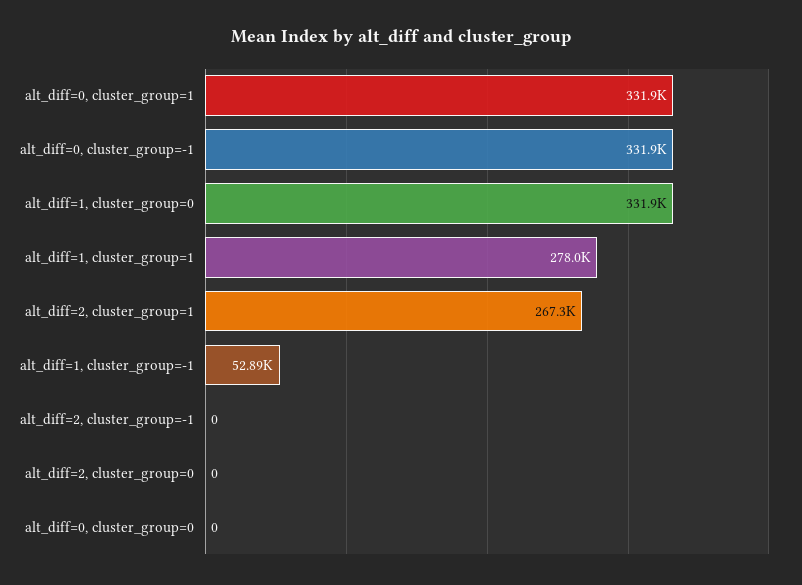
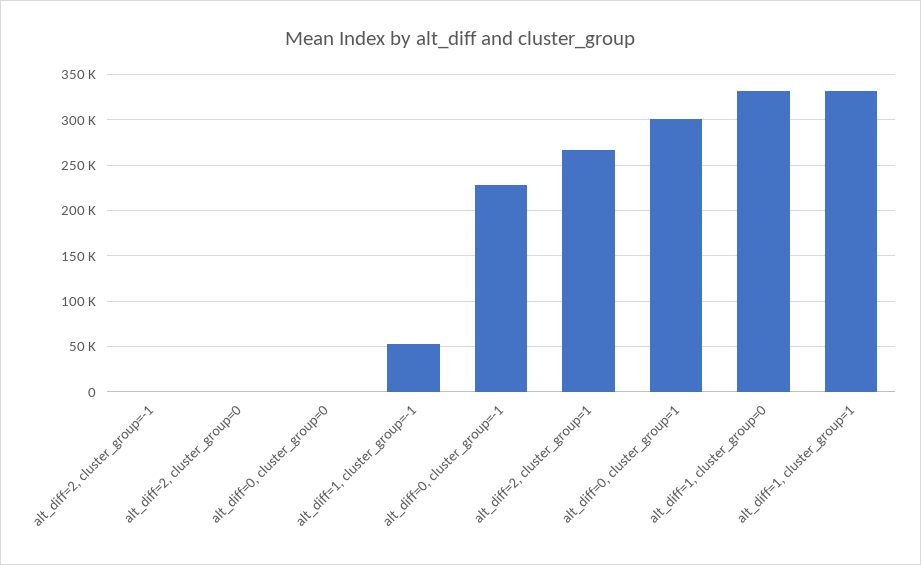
  {
-   "alt_diff=0, cluster_group=1": 331900,
+   "alt_diff=0, cluster_group=1": 300000,
-   "alt_diff=0, cluster_group=-1": 331900,
+   "alt_diff=0, cluster_group=-1": 230000,
    "alt_diff=1, cluster_group=0": 331900,
-   "alt_diff=1, cluster_group=1": 278000,
+   "alt_diff=1, cluster_group=1": 330000,
    "alt_diff=2, cluster_group=1": 267300,
    "alt_diff=1, cluster_group=-1": 52890,
    "alt_diff=2, cluster_group=-1": 0,
    "alt_diff=2, cluster_group=0": 0,
    "alt_diff=0, cluster_group=0": 0
  }

